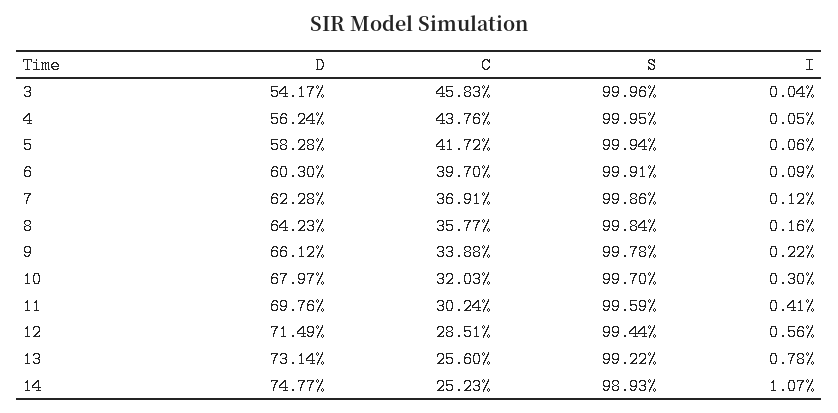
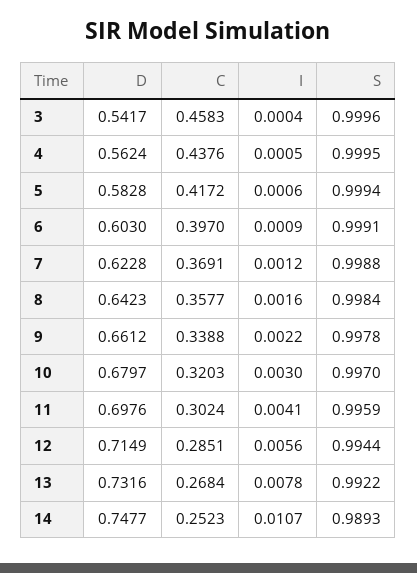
  {
    "D": {
      "3": 0.5417,
      "4": 0.5624,
      "5": 0.5828,
      "6": 0.603,
      "7": 0.6228,
      "8": 0.6423,
      "9": 0.6612,
      "10": 0.6797,
      "11": 0.6976,
      "12": 0.7149,
-     "13": 0.7314,
+     "13": 0.7316,
      "14": 0.7477
    },
    "C": {
      "3": 0.4583,
      "4": 0.4376,
      "5": 0.4172,
      "6": 0.397,
      "7": 0.3691,
      "8": 0.3577,
      "9": 0.3388,
      "10": 0.3203,
      "11": 0.3024,
      "12": 0.2851,
-     "13": 0.256,
+     "13": 0.2684,
      "14": 0.2523
    },
    "S": {
      "3": 0.9996,
      "4": 0.9995,
      "5": 0.9994,
      "6": 0.9991,
-     "7": 0.9986,
+     "7": 0.9988,
      "8": 0.9984,
      "9": 0.9978,
      "10": 0.997,
      "11": 0.9959,
      "12": 0.9944,
      "13": 0.9922,
      "14": 0.9893
    },
    "I": {
      "3": 0.0004,
      "4": 0.0005,
      "5": 0.0006,
      "6": 0.0009,
      "7": 0.0012,
      "8": 0.0016,
      "9": 0.0022,
      "10": 0.003,
      "11": 0.0041,
      "12": 0.0056,
      "13": 0.0078,
      "14": 0.0107
    }
  }

